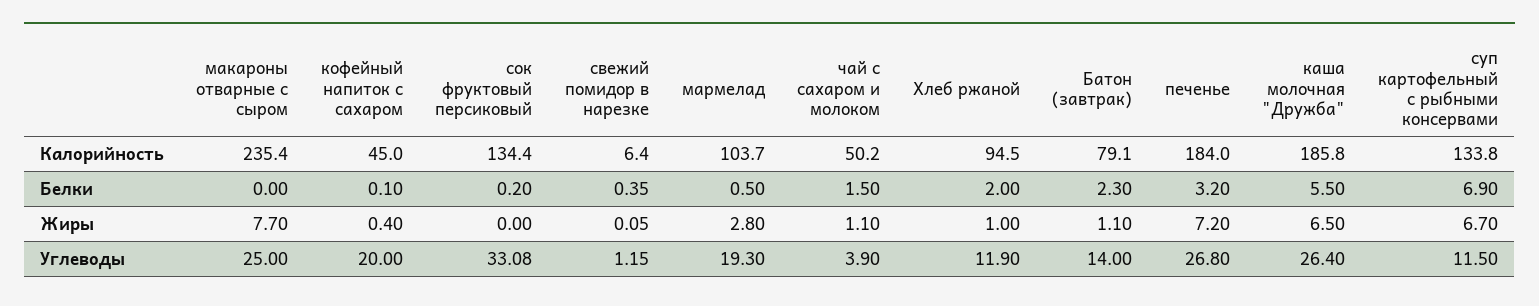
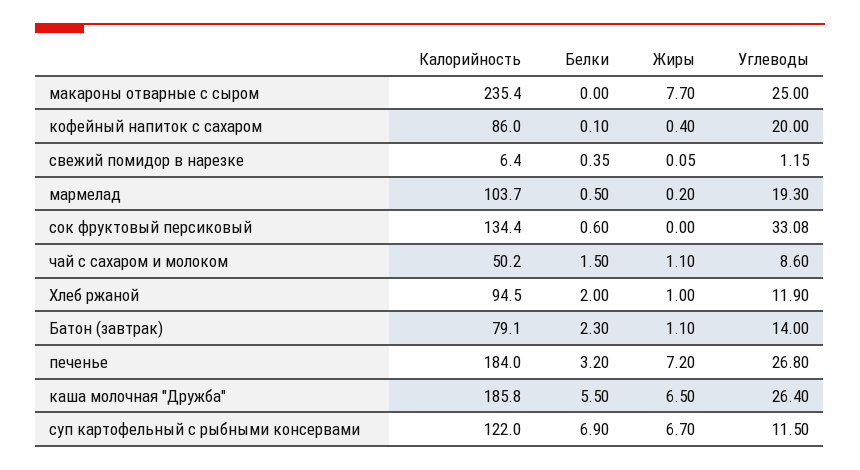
  {
    "макароны отварные с сыром": {
      "Калорийность": 235.4,
      "Белки": 0,
      "Жиры": 7.7,
      "Углеводы": 25
    },
    "кофейный напиток с сахаром": {
-     "Калорийность": 45,
+     "Калорийность": 86,
      "Белки": 0.1,
      "Жиры": 0.4,
      "Углеводы": 20
    },
    "сок фруктовый персиковый": {
      "Калорийность": 134.4,
-     "Белки": 0.2,
+     "Белки": 0.6,
      "Жиры": 0,
      "Углеводы": 33.08
    },
    "свежий помидор в нарезке": {
      "Калорийность": 6.4,
      "Белки": 0.35,
      "Жиры": 0.05,
      "Углеводы": 1.15
    },
    "мармелад": {
      "Калорийность": 103.7,
      "Белки": 0.5,
-     "Жиры": 2.8,
+     "Жиры": 0.2,
      "Углеводы": 19.3
    },
    "чай с сахаром и молоком": {
      "Калорийность": 50.2,
      "Белки": 1.5,
      "Жиры": 1.1,
-     "Углеводы": 3.9
+     "Углеводы": 8.6
    },
    "Хлеб ржаной": {
      "Калорийность": 94.5,
      "Белки": 2,
      "Жиры": 1,
      "Углеводы": 11.9
    },
    "Батон (завтрак)": {
      "Калорийность": 79.1,
      "Белки": 2.3,
      "Жиры": 1.1,
      "Углеводы": 14
    },
    "печенье": {
      "Калорийность": 184,
      "Белки": 3.2,
      "Жиры": 7.2,
      "Углеводы": 26.8
    },
    "каша молочная \"Дружба\"": {
      "Калорийность": 185.8,
      "Белки": 5.5,
      "Жиры": 6.5,
      "Углеводы": 26.4
    },
    "суп картофельный с рыбными консервами": {
-     "Калорийность": 133.8,
+     "Калорийность": 122,
      "Белки": 6.9,
      "Жиры": 6.7,
      "Углеводы": 11.5
    }
  }

